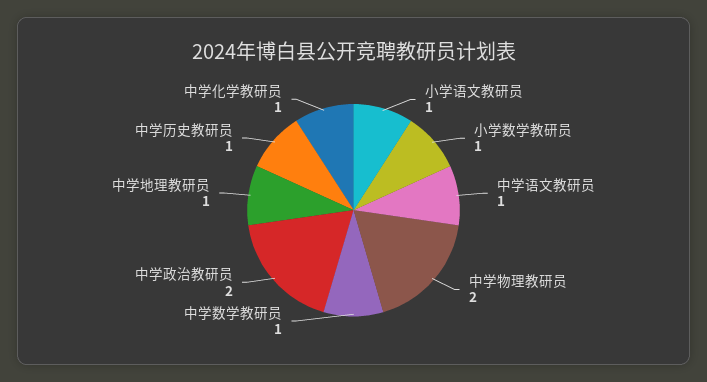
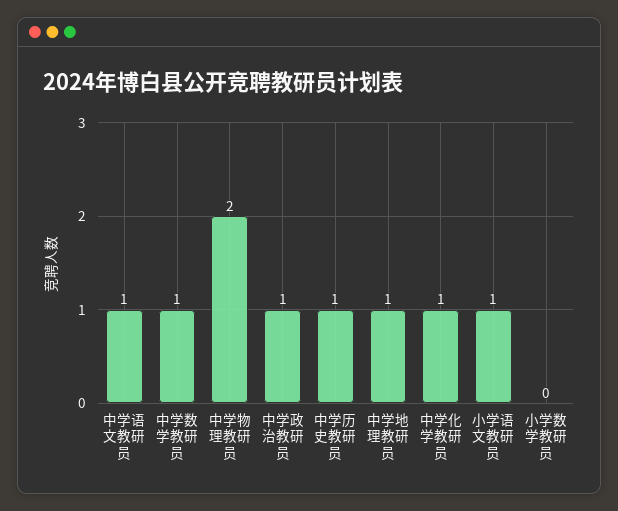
  {
    "小学语文教研员": 1,
-   "小学数学教研员": 1,
+   "小学数学教研员": 0,
    "中学语文教研员": 1,
    "中学物理教研员": 2,
    "中学数学教研员": 1,
-   "中学政治教研员": 2,
+   "中学政治教研员": 1,
    "中学地理教研员": 1,
    "中学历史教研员": 1,
    "中学化学教研员": 1
  }

